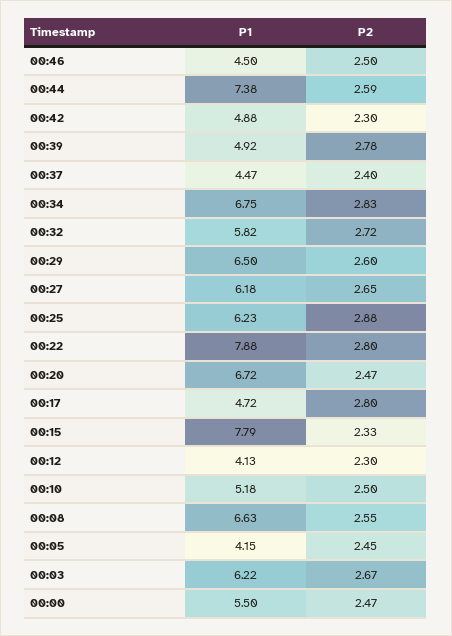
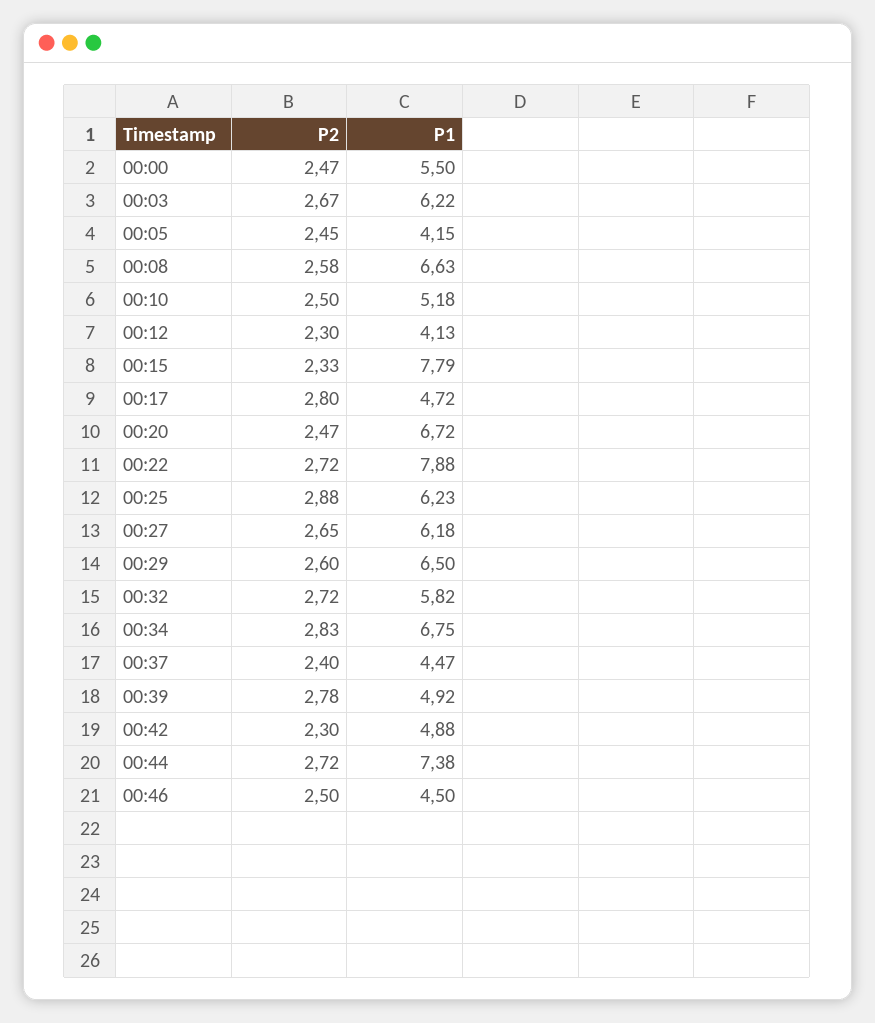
  {
    "P1": {
      "00:46": 4.5,
      "00:44": 7.38,
      "00:42": 4.88,
      "00:39": 4.92,
      "00:37": 4.47,
      "00:34": 6.75,
      "00:32": 5.82,
      "00:29": 6.5,
      "00:27": 6.18,
      "00:25": 6.23,
      "00:22": 7.88,
      "00:20": 6.72,
      "00:17": 4.72,
      "00:15": 7.79,
      "00:12": 4.13,
      "00:10": 5.18,
      "00:08": 6.63,
      "00:05": 4.15,
      "00:03": 6.22,
      "00:00": 5.5
    },
    "P2": {
      "00:46": 2.5,
-     "00:44": 2.59,
+     "00:44": 2.72,
      "00:42": 2.3,
      "00:39": 2.78,
      "00:37": 2.4,
      "00:34": 2.83,
      "00:32": 2.72,
      "00:29": 2.6,
      "00:27": 2.65,
      "00:25": 2.88,
-     "00:22": 2.8,
+     "00:22": 2.72,
      "00:20": 2.47,
      "00:17": 2.8,
      "00:15": 2.33,
      "00:12": 2.3,
      "00:10": 2.5,
-     "00:08": 2.55,
+     "00:08": 2.58,
      "00:05": 2.45,
      "00:03": 2.67,
      "00:00": 2.47
    }
  }

